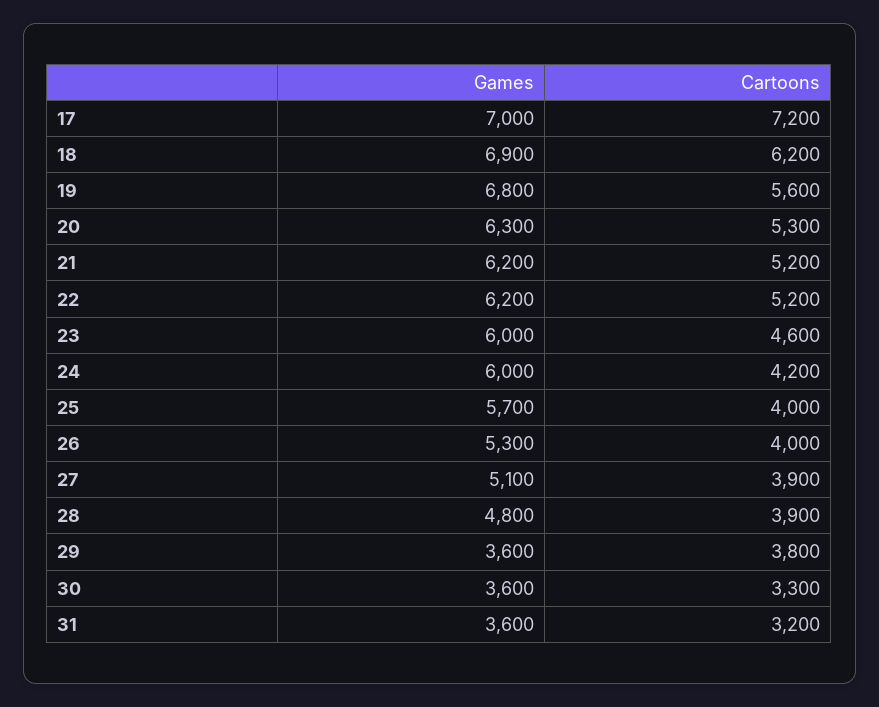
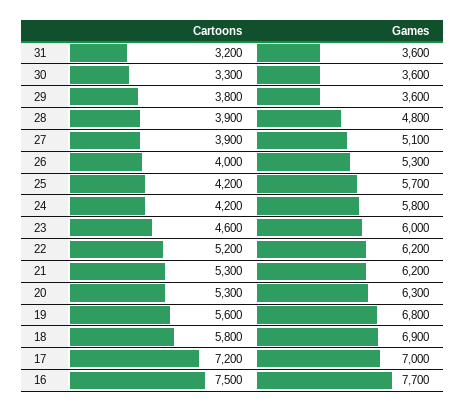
  {
    "Games": {
      "17": 7000,
      "18": 6900,
      "19": 6800,
      "20": 6300,
      "21": 6200,
      "22": 6200,
      "23": 6000,
-     "24": 6000,
+     "24": 5800,
      "25": 5700,
      "26": 5300,
      "27": 5100,
      "28": 4800,
      "29": 3600,
      "30": 3600,
-     "31": 3600
+     "31": 3600,
+     "16": 7700
    },
    "Cartoons": {
      "17": 7200,
-     "18": 6200,
+     "18": 5800,
      "19": 5600,
      "20": 5300,
-     "21": 5200,
+     "21": 5300,
      "22": 5200,
      "23": 4600,
      "24": 4200,
-     "25": 4000,
+     "25": 4200,
      "26": 4000,
      "27": 3900,
      "28": 3900,
      "29": 3800,
      "30": 3300,
-     "31": 3200
+     "31": 3200,
+     "16": 7500
    }
  }

